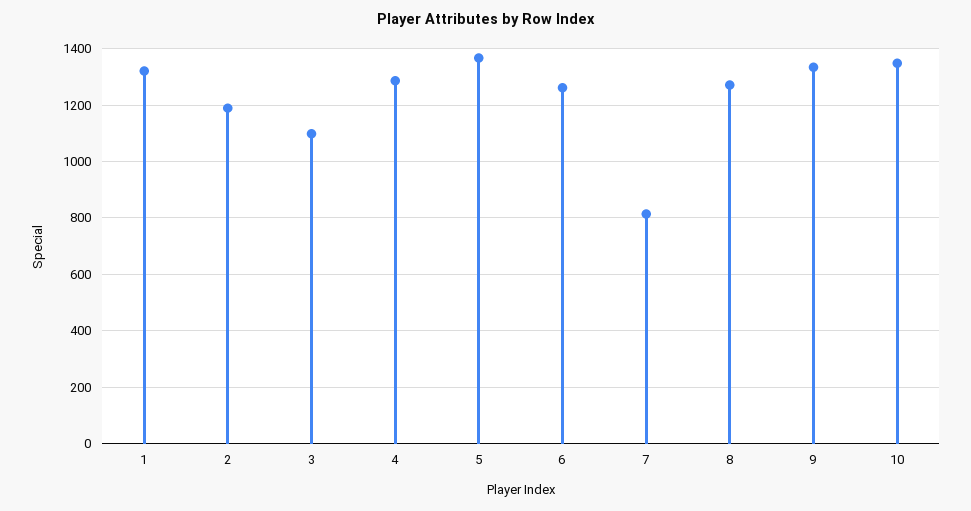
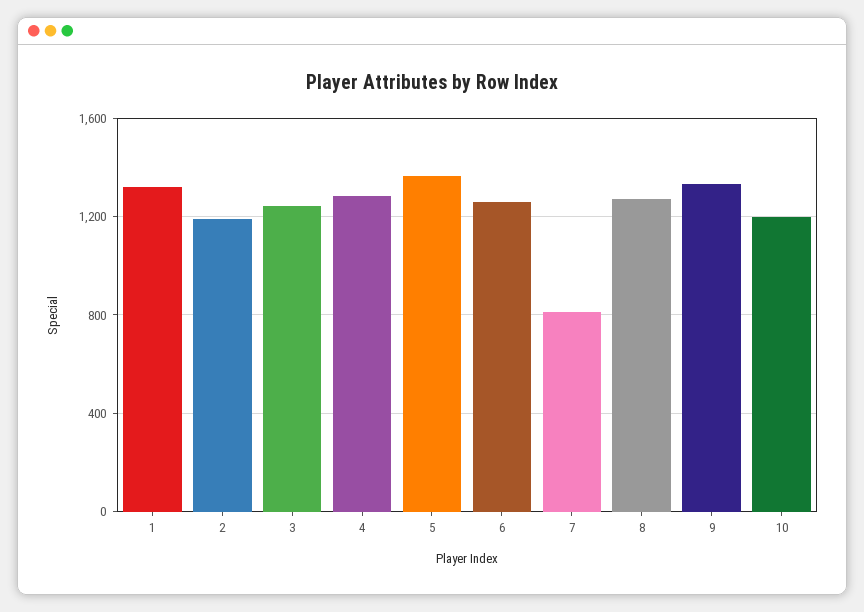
  {
    "1": 1325,
    "2": 1200,
-   "3": 1100,
+   "3": 1250,
    "4": 1275,
    "5": 1375,
    "6": 1250,
    "7": 825,
    "8": 1275,
    "9": 1325,
-   "10": 1350
+   "10": 1200
  }

